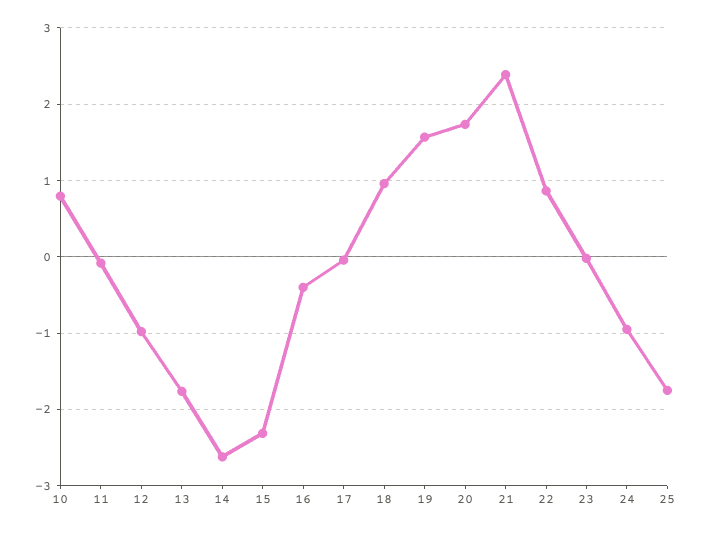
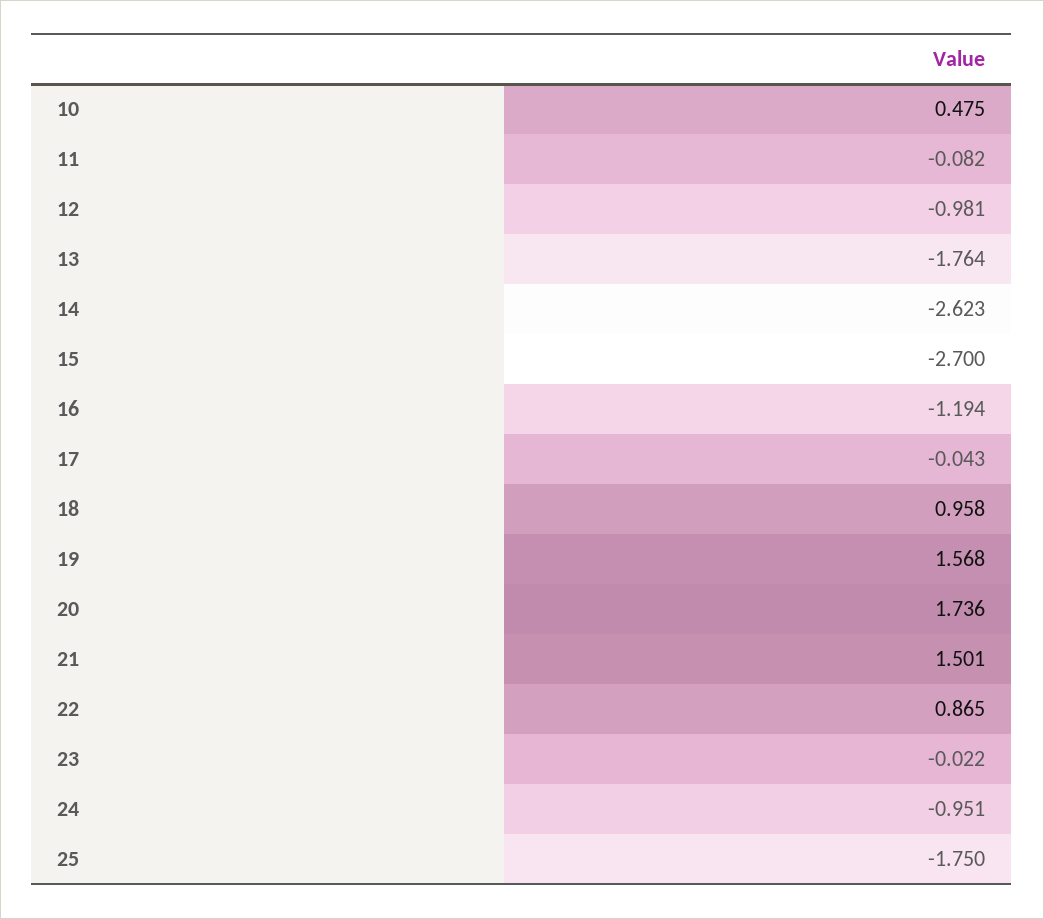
  {
-   "10": 0.8,
+   "10": 0.475,
    "11": -0.082,
    "12": -0.981,
    "13": -1.764,
    "14": -2.623,
-   "15": -2.3,
+   "15": -2.7,
-   "16": -0.4,
+   "16": -1.194,
    "17": -0.043,
    "18": 0.958,
    "19": 1.568,
    "20": 1.736,
-   "21": 2.4,
+   "21": 1.501,
    "22": 0.865,
    "23": -0.022,
    "24": -0.951,
    "25": -1.75
  }

